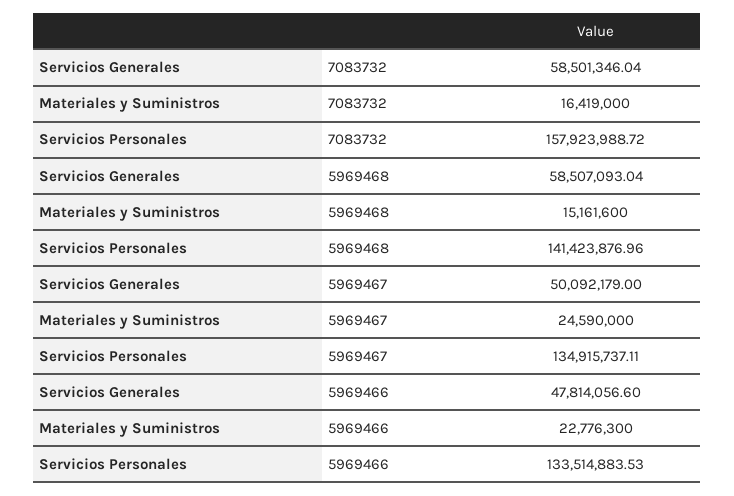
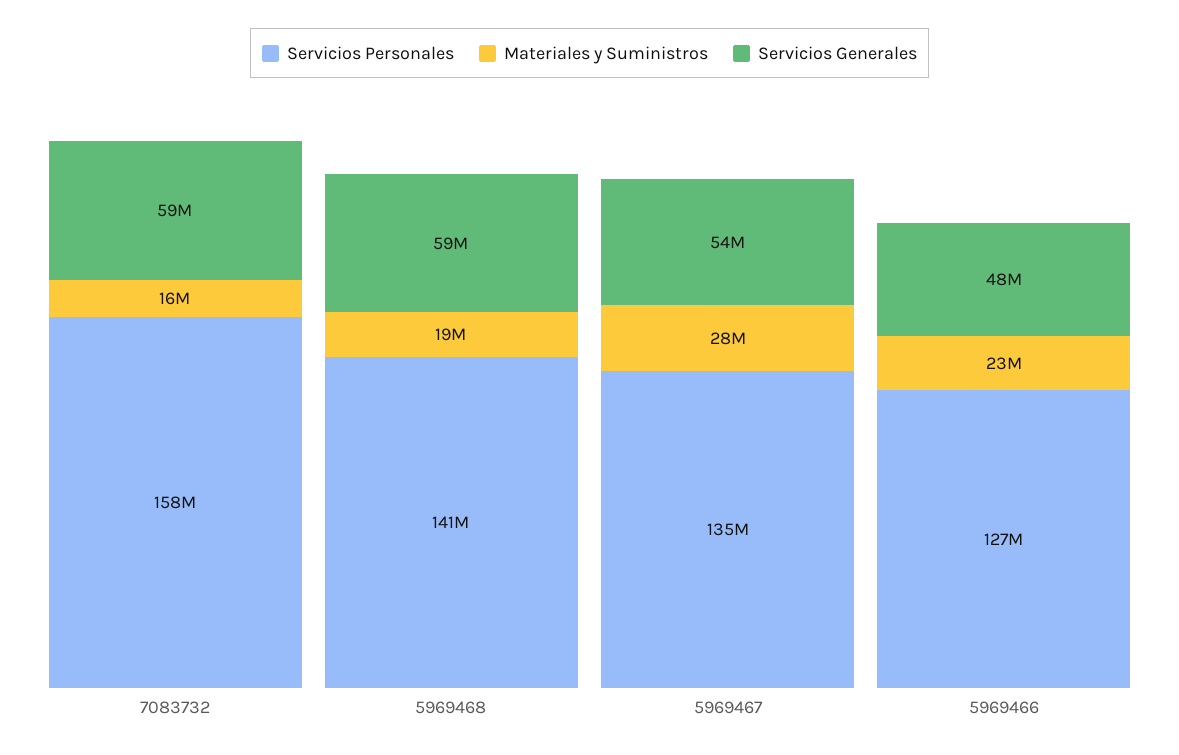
  {
    "Servicios Generales": {
      "7083732": 58501346.04,
      "5969468": 58507093.04,
-     "5969467": 50092179,
+     "5969467": 54000000,
      "5969466": 47814056.6
    },
    "Materiales y Suministros": {
      "7083732": 16419000,
-     "5969468": 15161600,
+     "5969468": 19000000,
-     "5969467": 24590000,
+     "5969467": 28000000,
      "5969466": 22776300
    },
    "Servicios Personales": {
      "7083732": 157923988.72,
      "5969468": 141423876.96,
      "5969467": 134915737.11,
-     "5969466": 133514883.53
+     "5969466": 127000000
    }
  }

